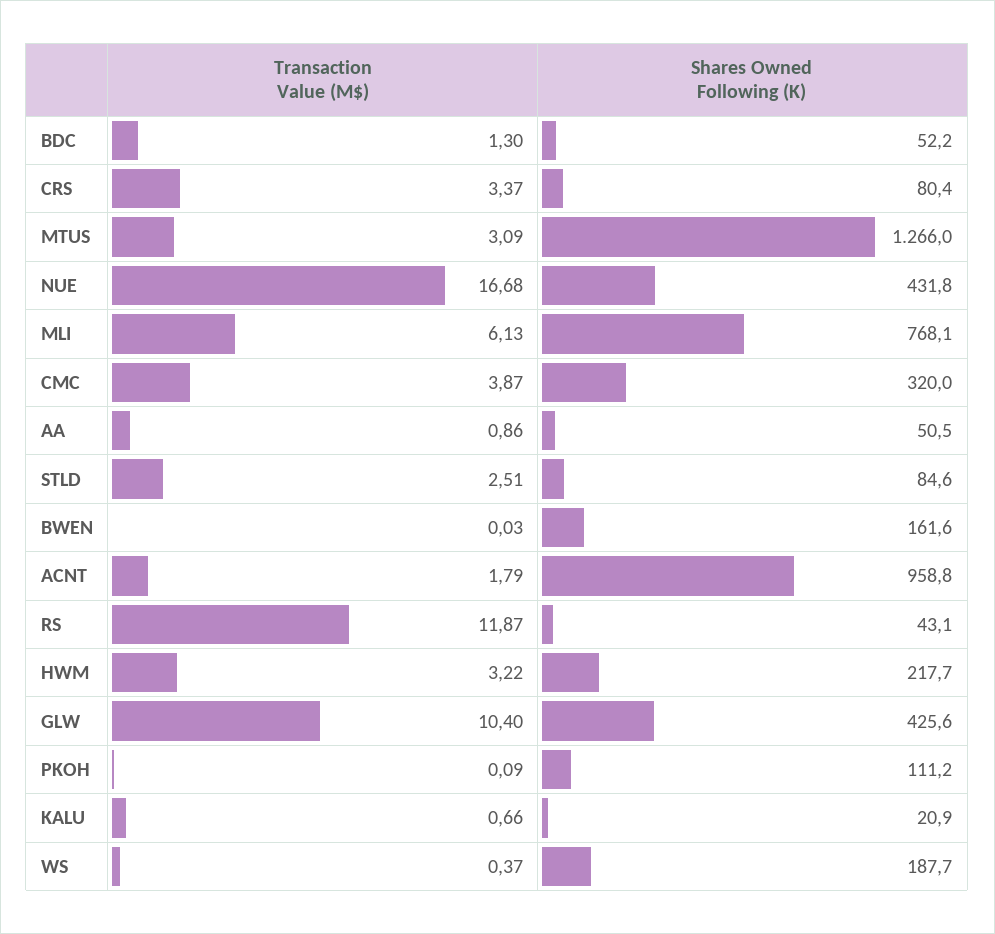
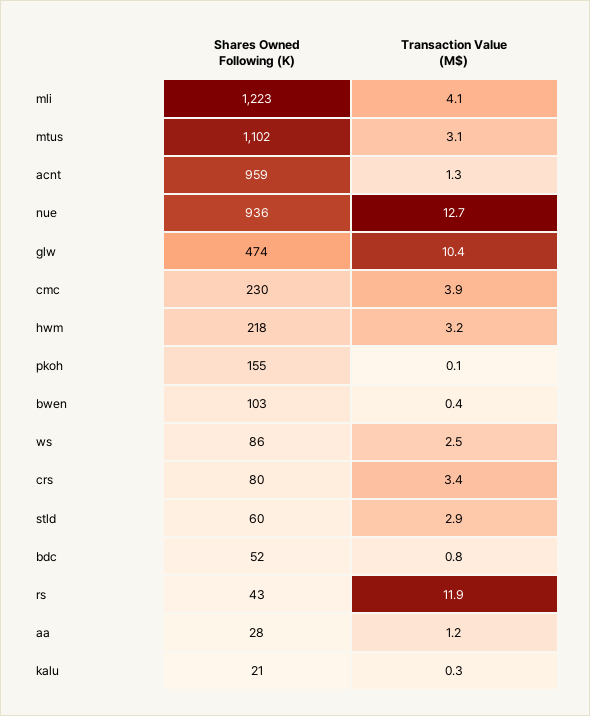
  {
    "Transaction Value (M$)": {
-     "BDC": 1.3,
+     "BDC": 0.8,
      "CRS": 3.37,
      "MTUS": 3.09,
-     "NUE": 16.68,
+     "NUE": 12.7,
-     "MLI": 6.13,
+     "MLI": 4.1,
      "CMC": 3.87,
-     "AA": 0.86,
+     "AA": 1.2,
-     "STLD": 2.51,
+     "STLD": 2.9,
-     "BWEN": 0.03,
+     "BWEN": 0.4,
-     "ACNT": 1.79,
+     "ACNT": 1.3,
      "RS": 11.87,
      "HWM": 3.22,
      "GLW": 10.4,
      "PKOH": 0.09,
-     "KALU": 0.66,
+     "KALU": 0.3,
-     "WS": 0.37
+     "WS": 2.5
    },
    "Shares Owned Following (K)": {
      "BDC": 52.2,
      "CRS": 80.4,
-     "MTUS": 1266,
+     "MTUS": 1102,
-     "NUE": 431.8,
+     "NUE": 936,
-     "MLI": 768.1,
+     "MLI": 1223,
-     "CMC": 320,
+     "CMC": 230,
-     "AA": 50.5,
+     "AA": 28,
-     "STLD": 84.6,
+     "STLD": 60,
-     "BWEN": 161.6,
+     "BWEN": 103,
      "ACNT": 958.8,
      "RS": 43.1,
      "HWM": 217.7,
-     "GLW": 425.6,
+     "GLW": 474,
-     "PKOH": 111.2,
+     "PKOH": 155,
      "KALU": 20.9,
-     "WS": 187.7
+     "WS": 86
    }
  }

